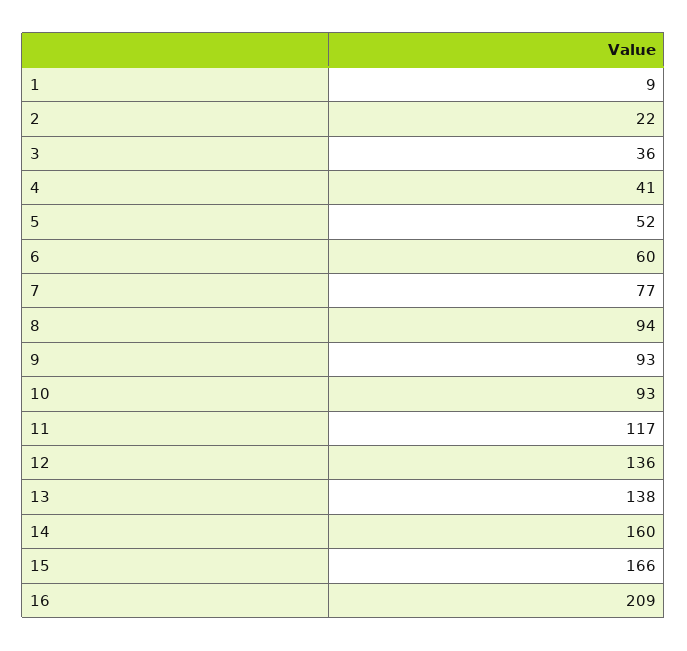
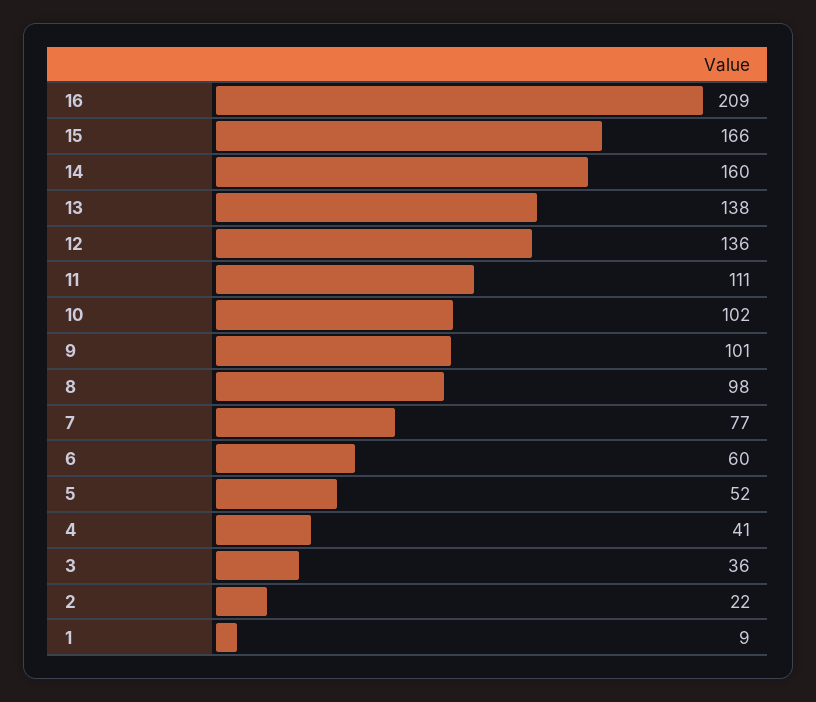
  {
    "1": 9,
    "2": 22,
    "3": 36,
    "4": 41,
    "5": 52,
    "6": 60,
    "7": 77,
-   "8": 94,
+   "8": 98,
-   "9": 93,
+   "9": 101,
-   "10": 93,
+   "10": 102,
-   "11": 117,
+   "11": 111,
    "12": 136,
    "13": 138,
    "14": 160,
    "15": 166,
    "16": 209
  }

